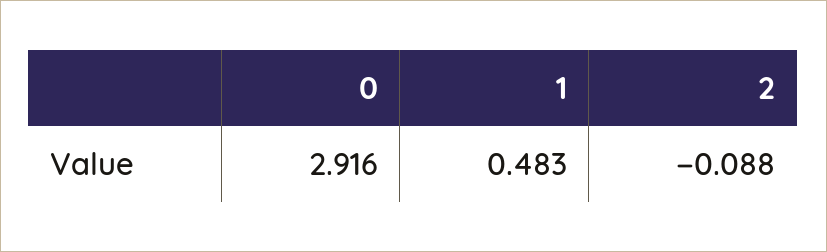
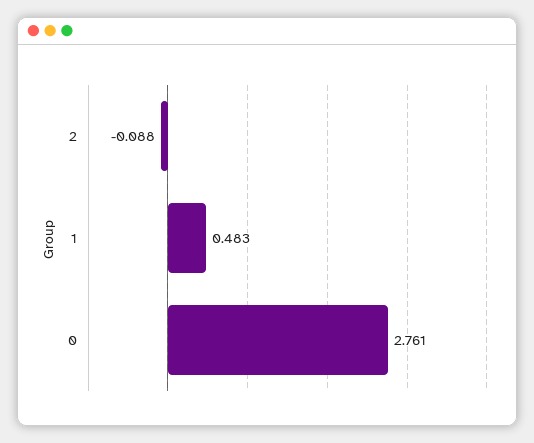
  {
-   "0": 2.916,
+   "0": 2.761,
    "1": 0.483,
    "2": -0.088
  }

